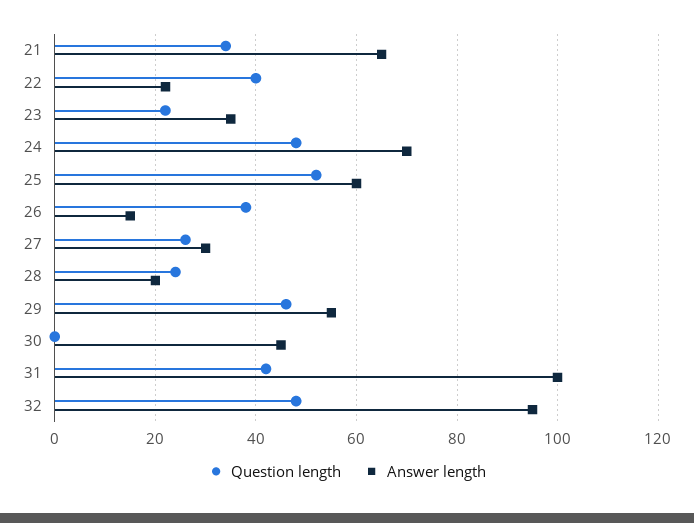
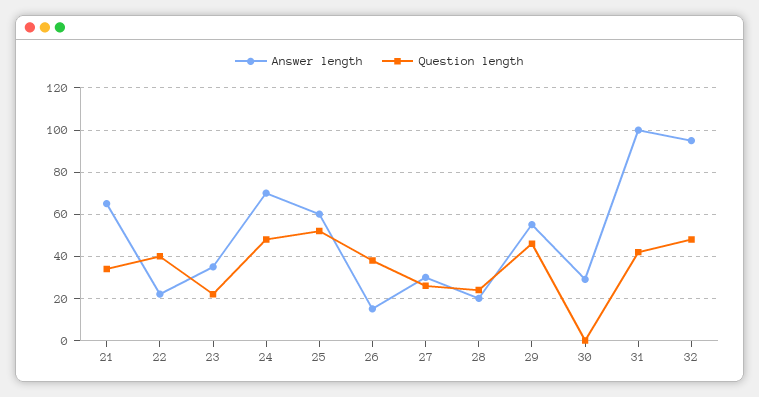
  {
    "Question length": {
      "21": 35,
      "22": 40,
      "23": 20,
      "24": 50,
      "25": 50,
      "26": 40,
      "27": 25,
      "28": 25,
      "29": 45,
      "30": 0,
      "31": 40,
      "32": 50
    },
    "Answer length": {
      "21": 65,
      "22": 20,
      "23": 35,
      "24": 70,
      "25": 60,
      "26": 15,
      "27": 30,
      "28": 20,
      "29": 55,
-     "30": 45,
+     "30": 30,
      "31": 100,
      "32": 95
    }
  }

